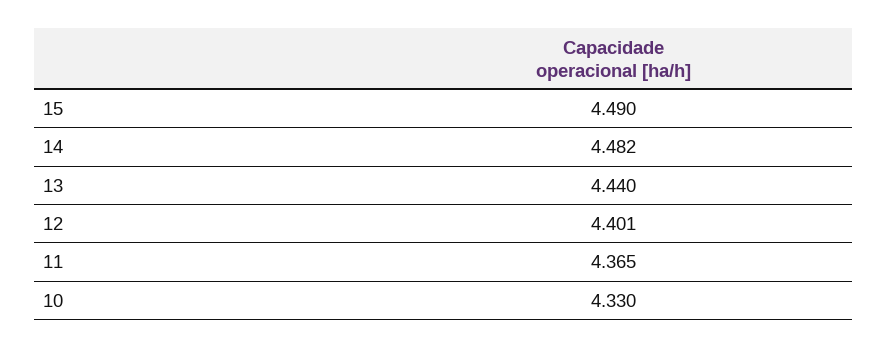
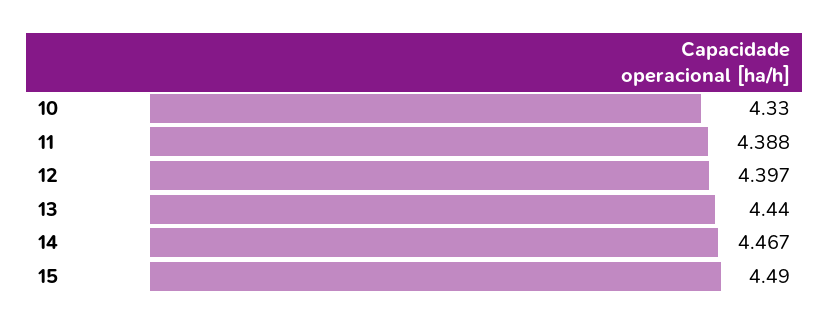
  {
    "15": 4.49,
-   "14": 4.482,
+   "14": 4.467,
    "13": 4.44,
-   "12": 4.401,
+   "12": 4.397,
-   "11": 4.365,
+   "11": 4.388,
    "10": 4.33
  }

